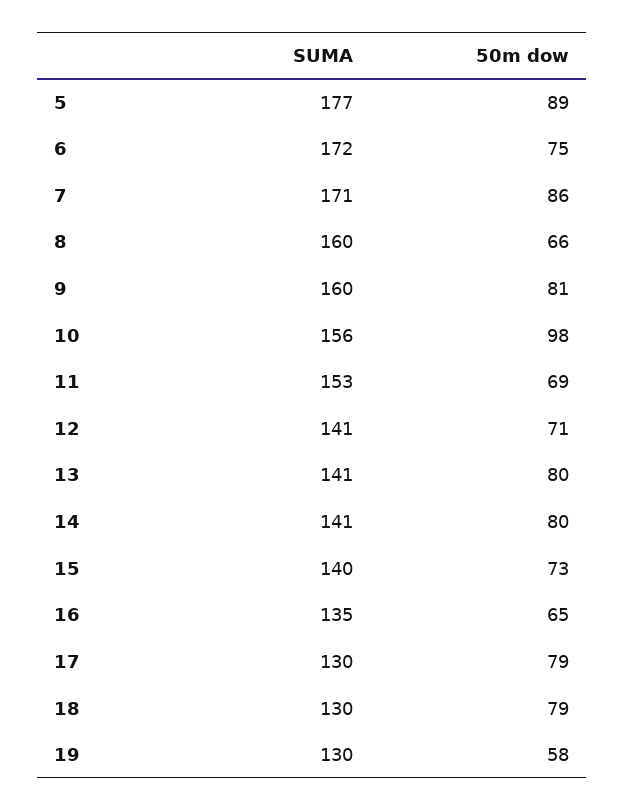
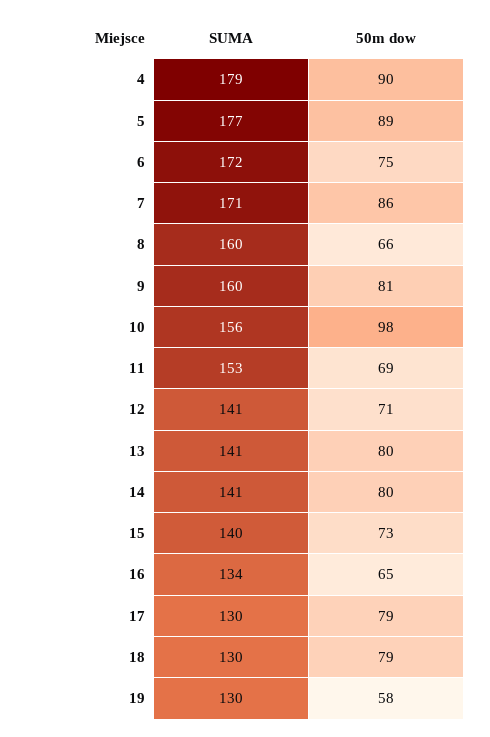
  {
    "SUMA": {
      "5": 177,
      "6": 172,
      "7": 171,
      "8": 160,
      "9": 160,
      "10": 156,
      "11": 153,
      "12": 141,
      "13": 141,
      "14": 141,
      "15": 140,
-     "16": 135,
+     "16": 134,
      "17": 130,
      "18": 130,
-     "19": 130
+     "19": 130,
+     "4": 179
    },
    "50m dow": {
      "5": 89,
      "6": 75,
      "7": 86,
      "8": 66,
      "9": 81,
      "10": 98,
      "11": 69,
      "12": 71,
      "13": 80,
      "14": 80,
      "15": 73,
      "16": 65,
      "17": 79,
      "18": 79,
-     "19": 58
+     "19": 58,
+     "4": 90
    }
  }

